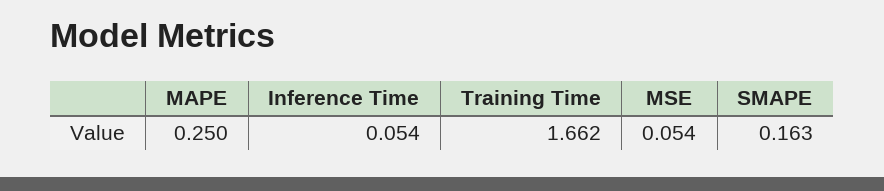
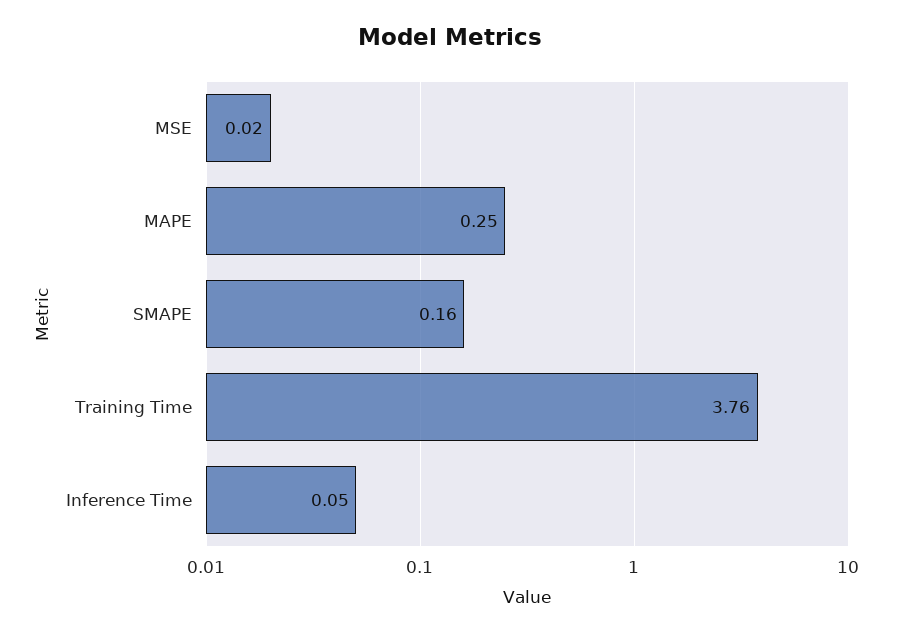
  {
    "MAPE": 0.25,
    "Inference Time": 0.054,
-   "Training Time": 1.662,
+   "Training Time": 3.76,
-   "MSE": 0.054,
+   "MSE": 0.02,
    "SMAPE": 0.163
  }

